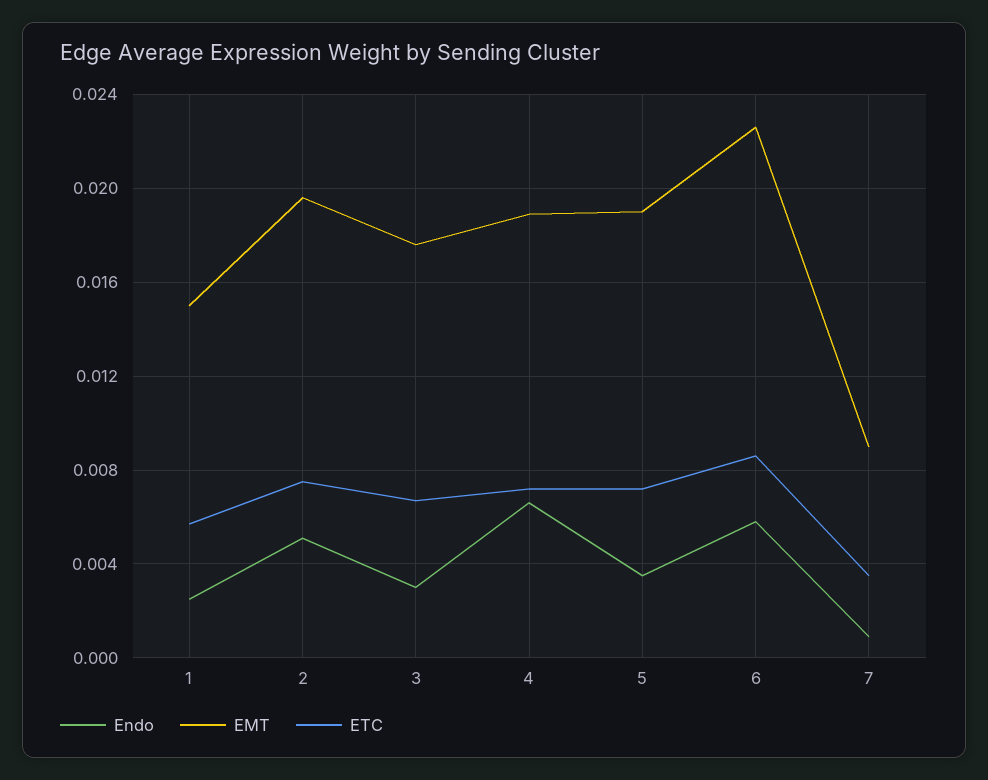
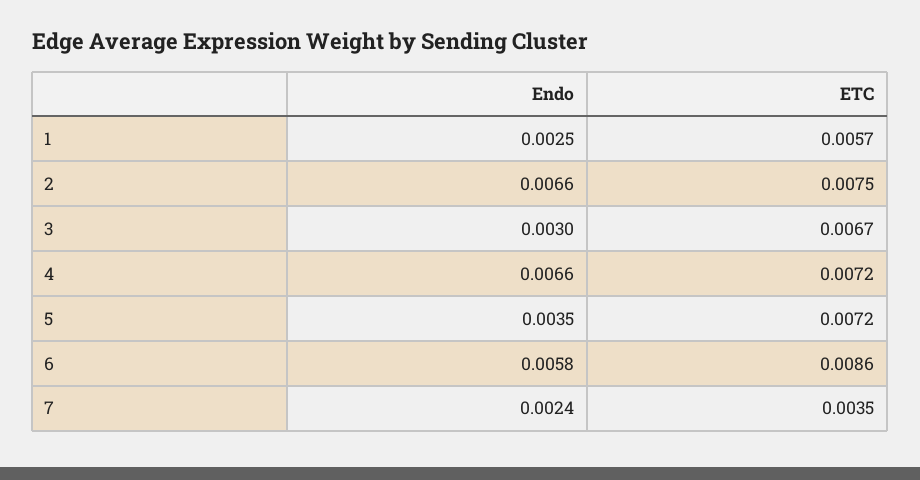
  {
    "Endo": {
      "1": 0.0025,
-     "2": 0.005,
+     "2": 0.0066,
      "3": 0.003,
      "4": 0.0066,
      "5": 0.0035,
      "6": 0.0058,
-     "7": 0.001
+     "7": 0.0024
    },
-   "EMT": {
-     "1": 0.015,
-     "2": 0.0195,
-     "3": 0.0175,
-     "4": 0.019,
-     "5": 0.019,
-     "6": 0.0225,
-     "7": 0.009
-   },
    "ETC": {
      "1": 0.0057,
      "2": 0.0075,
      "3": 0.0067,
      "4": 0.0072,
      "5": 0.0072,
      "6": 0.0086,
      "7": 0.0035
    }
  }

